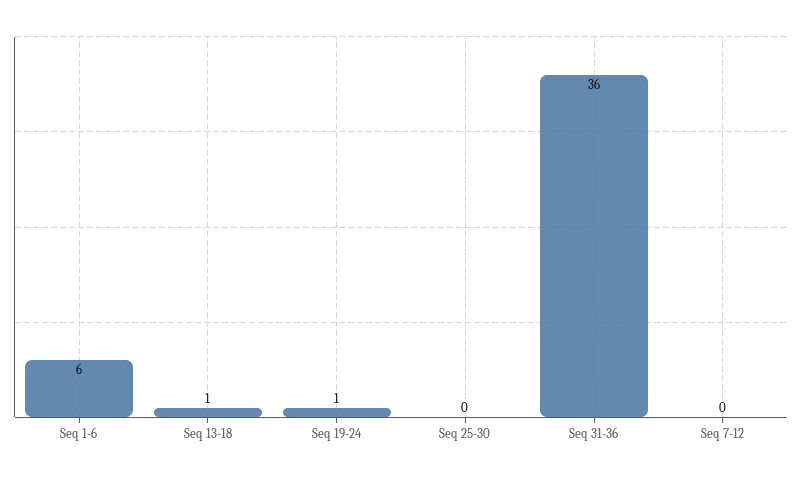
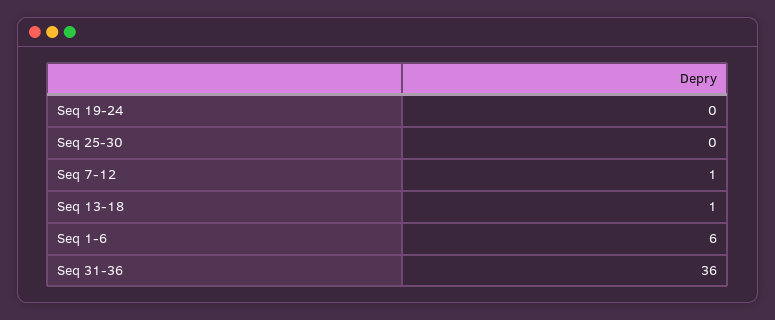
  {
    "Seq 1-6": 6,
    "Seq 13-18": 1,
-   "Seq 19-24": 1,
+   "Seq 19-24": 0,
    "Seq 25-30": 0,
    "Seq 31-36": 36,
-   "Seq 7-12": 0
+   "Seq 7-12": 1
  }

